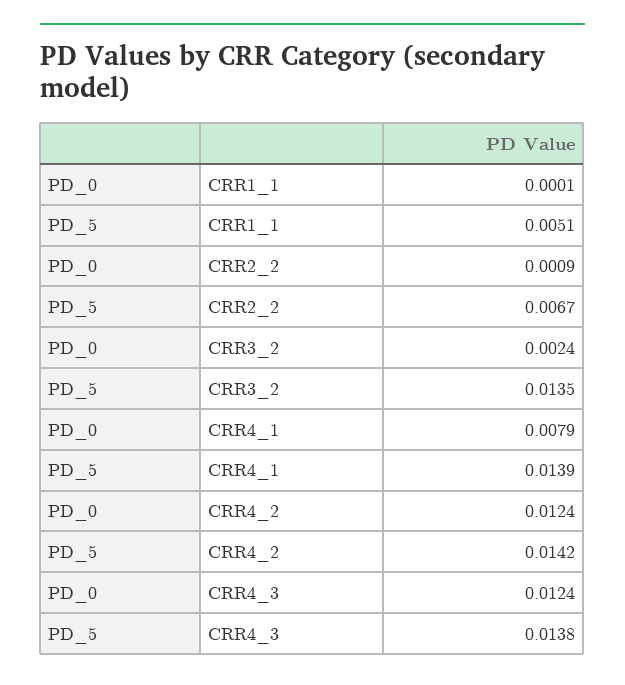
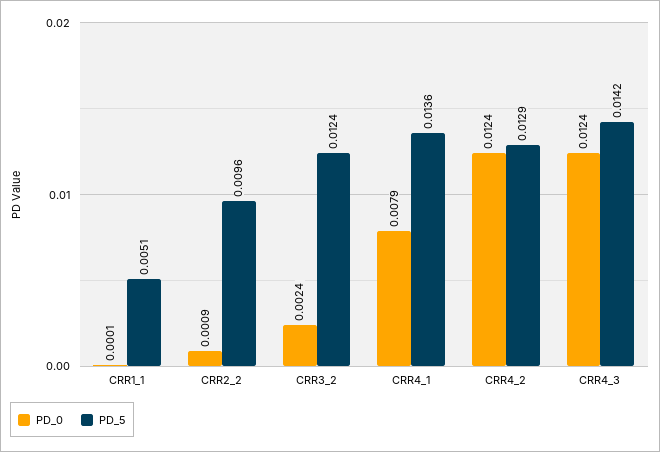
  {
    "PD_0": {
      "CRR1_1": 0.0001,
      "CRR2_2": 0.0009,
      "CRR3_2": 0.0024,
      "CRR4_1": 0.0079,
      "CRR4_2": 0.0124,
      "CRR4_3": 0.0124
    },
    "PD_5": {
      "CRR1_1": 0.0051,
-     "CRR2_2": 0.0067,
+     "CRR2_2": 0.0096,
-     "CRR3_2": 0.0135,
+     "CRR3_2": 0.0124,
-     "CRR4_1": 0.0139,
+     "CRR4_1": 0.0136,
-     "CRR4_2": 0.0142,
+     "CRR4_2": 0.0129,
-     "CRR4_3": 0.0138
+     "CRR4_3": 0.0142
    }
  }

